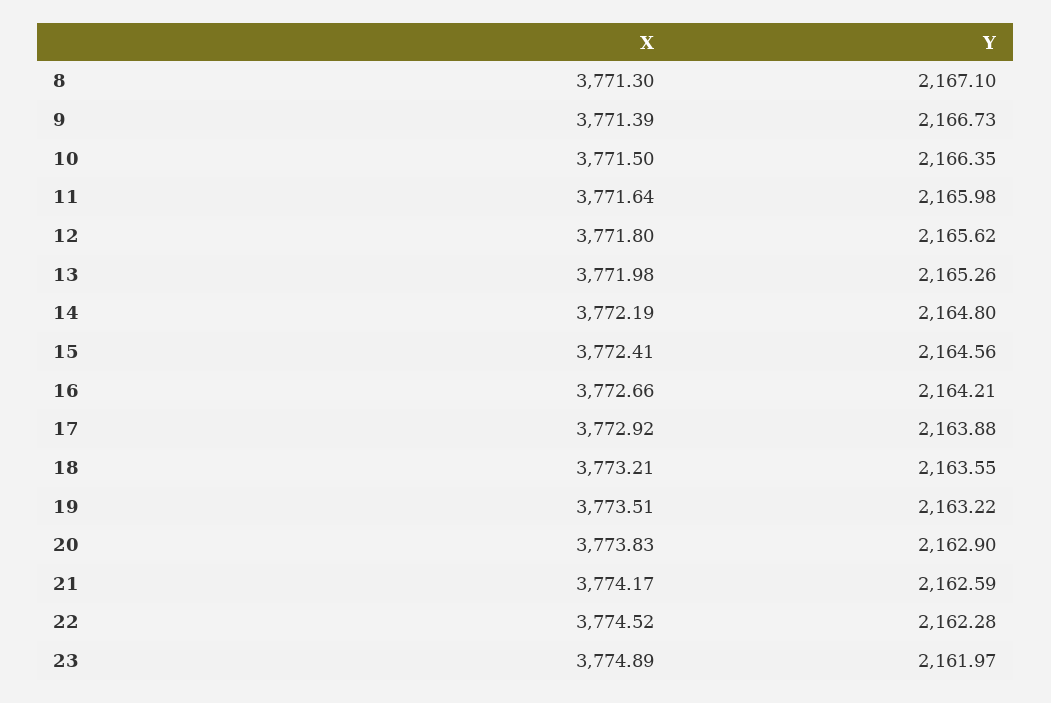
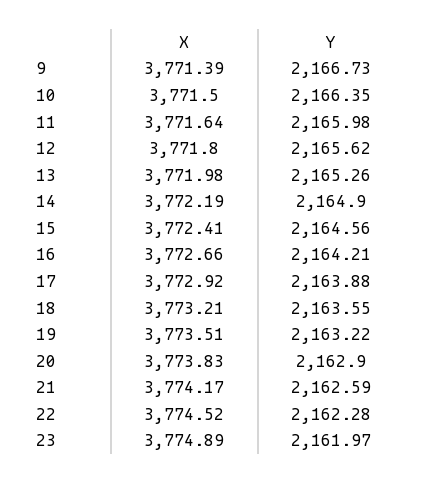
  {
    "X": {
-     "8": 3771.3,
      "9": 3771.39,
      "10": 3771.5,
      "11": 3771.64,
      "12": 3771.8,
      "13": 3771.98,
      "14": 3772.19,
      "15": 3772.41,
      "16": 3772.66,
      "17": 3772.92,
      "18": 3773.21,
      "19": 3773.51,
      "20": 3773.83,
      "21": 3774.17,
      "22": 3774.52,
      "23": 3774.89
    },
    "Y": {
-     "8": 2167.1,
      "9": 2166.73,
      "10": 2166.35,
      "11": 2165.98,
      "12": 2165.62,
      "13": 2165.26,
-     "14": 2164.8,
+     "14": 2164.9,
      "15": 2164.56,
      "16": 2164.21,
      "17": 2163.88,
      "18": 2163.55,
      "19": 2163.22,
      "20": 2162.9,
      "21": 2162.59,
      "22": 2162.28,
      "23": 2161.97
    }
  }

